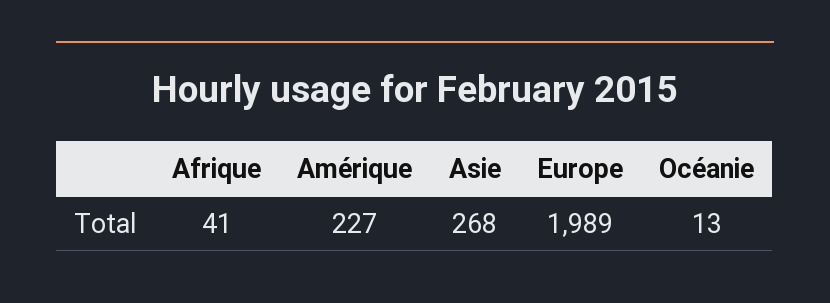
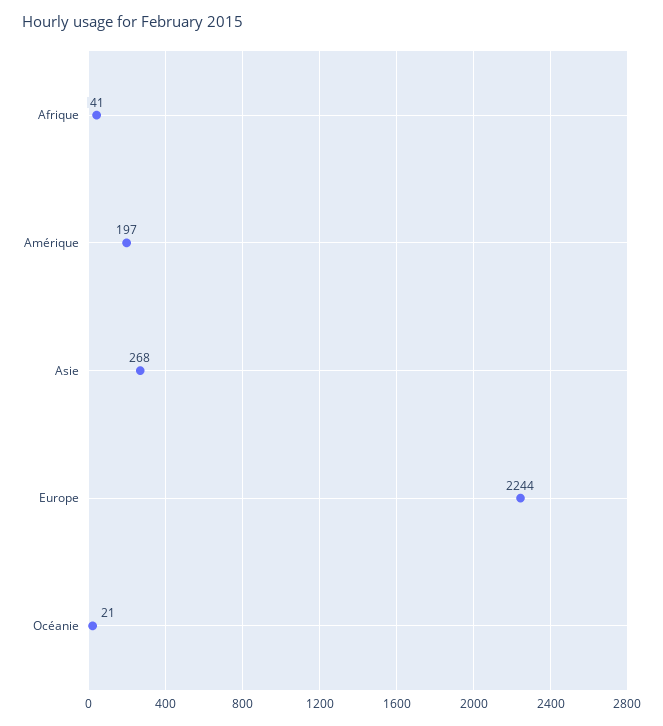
  {
    "Afrique": 41,
-   "Amérique": 227,
+   "Amérique": 197,
    "Asie": 268,
-   "Europe": 1989,
+   "Europe": 2244,
-   "Océanie": 13
+   "Océanie": 21
  }

